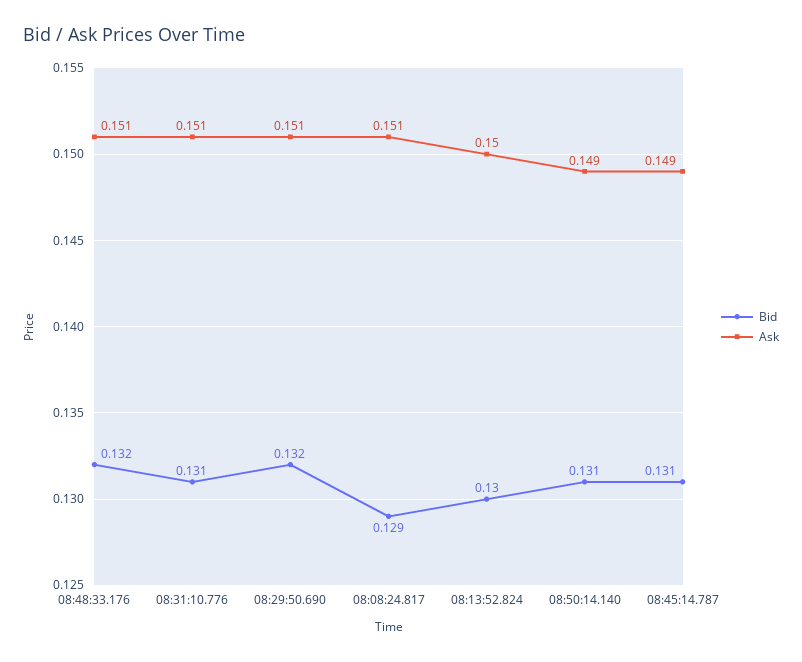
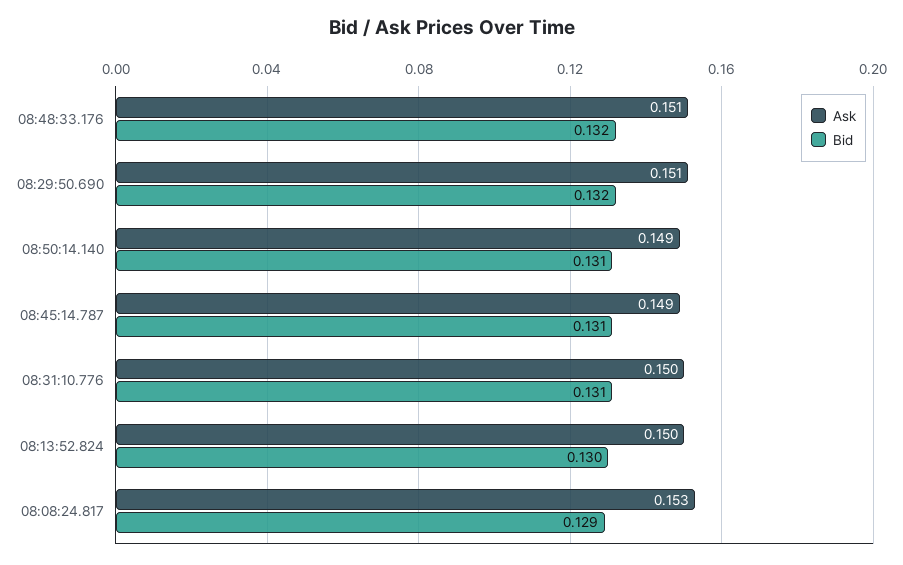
  {
    "Bid": {
      "08:48:33.176": 0.132,
      "08:31:10.776": 0.131,
      "08:29:50.690": 0.132,
      "08:08:24.817": 0.129,
      "08:13:52.824": 0.13,
      "08:50:14.140": 0.131,
      "08:45:14.787": 0.131
    },
    "Ask": {
      "08:48:33.176": 0.151,
-     "08:31:10.776": 0.151,
+     "08:31:10.776": 0.15,
      "08:29:50.690": 0.151,
-     "08:08:24.817": 0.151,
+     "08:08:24.817": 0.153,
      "08:13:52.824": 0.15,
      "08:50:14.140": 0.149,
      "08:45:14.787": 0.149
    }
  }

